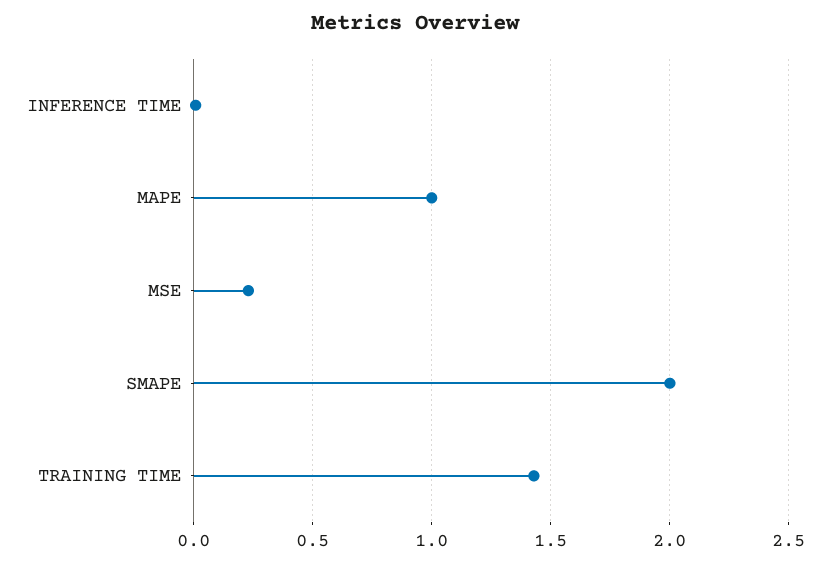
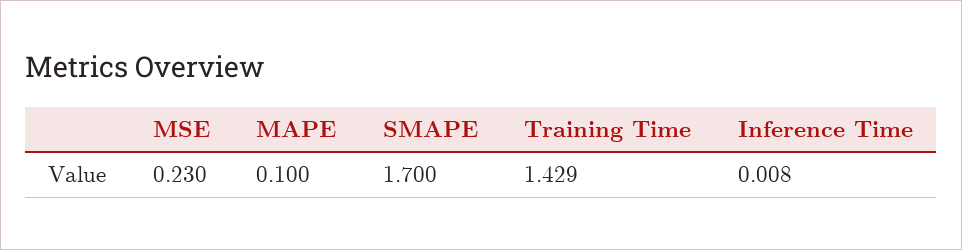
  {
    "INFERENCE TIME": 0.008,
-   "MAPE": 1,
+   "MAPE": 0.1,
    "MSE": 0.23,
-   "SMAPE": 2,
+   "SMAPE": 1.7,
    "TRAINING TIME": 1.429
  }

